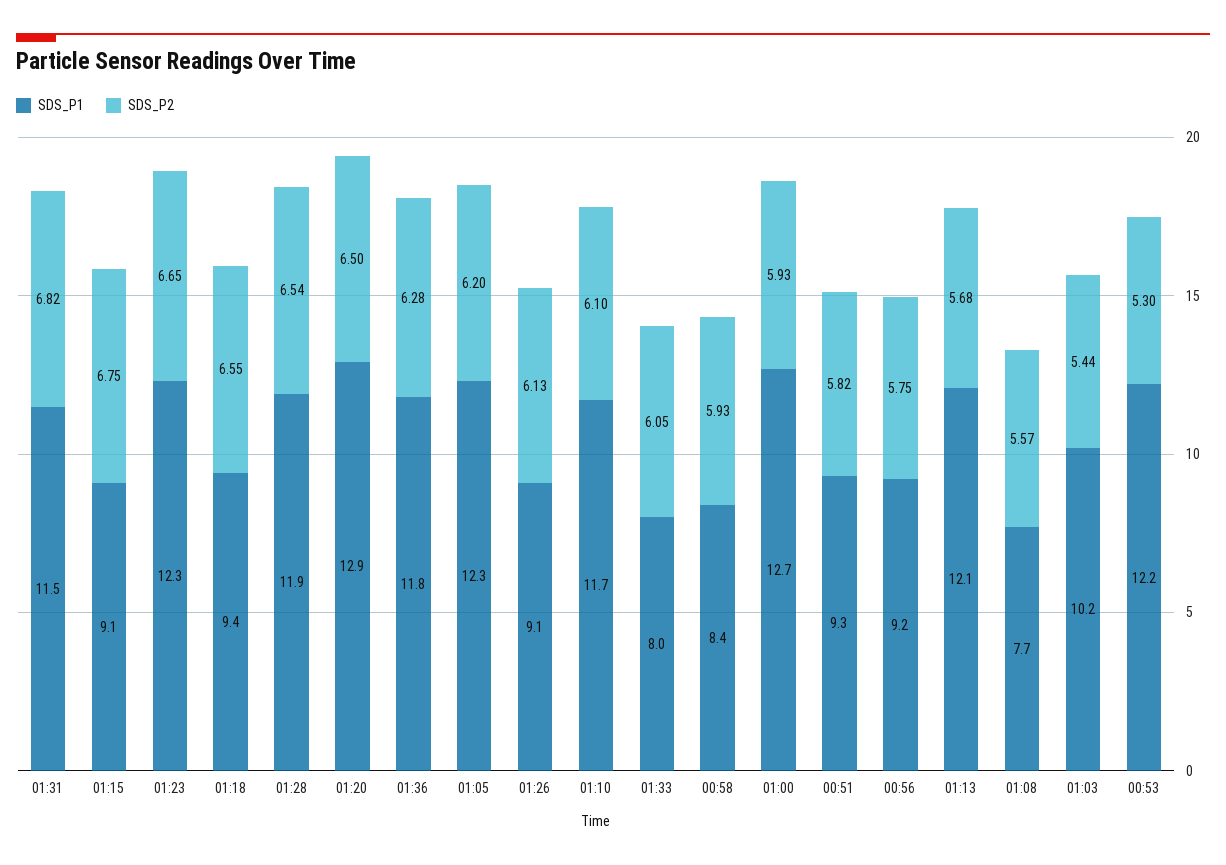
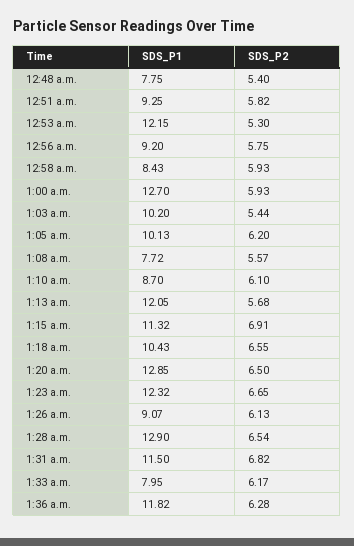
  {
    "SDS_P1": {
      "01:31": 11.5,
-     "01:15": 9.1,
+     "01:15": 11.32,
      "01:23": 12.32,
-     "01:18": 9.4,
+     "01:18": 10.43,
-     "01:28": 11.9,
+     "01:28": 12.9,
      "01:20": 12.85,
      "01:36": 11.82,
-     "01:05": 12.3,
+     "01:05": 10.13,
      "01:26": 9.07,
-     "01:10": 11.7,
+     "01:10": 8.7,
      "01:33": 7.95,
      "00:58": 8.43,
      "01:00": 12.7,
      "00:51": 9.25,
      "00:56": 9.2,
      "01:13": 12.05,
      "01:08": 7.72,
      "01:03": 10.2,
-     "00:53": 12.15
+     "00:53": 12.15,
+     "12:48 a.m.": 7.75
    },
    "SDS_P2": {
      "01:31": 6.82,
-     "01:15": 6.75,
+     "01:15": 6.91,
      "01:23": 6.65,
      "01:18": 6.55,
      "01:28": 6.54,
      "01:20": 6.5,
      "01:36": 6.28,
      "01:05": 6.2,
      "01:26": 6.13,
      "01:10": 6.1,
-     "01:33": 6.05,
+     "01:33": 6.17,
      "00:58": 5.93,
      "01:00": 5.93,
      "00:51": 5.82,
      "00:56": 5.75,
      "01:13": 5.68,
      "01:08": 5.57,
      "01:03": 5.44,
-     "00:53": 5.3
+     "00:53": 5.3,
+     "12:48 a.m.": 5.4
    }
  }

